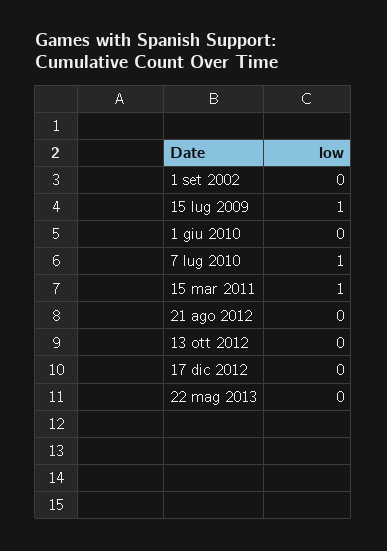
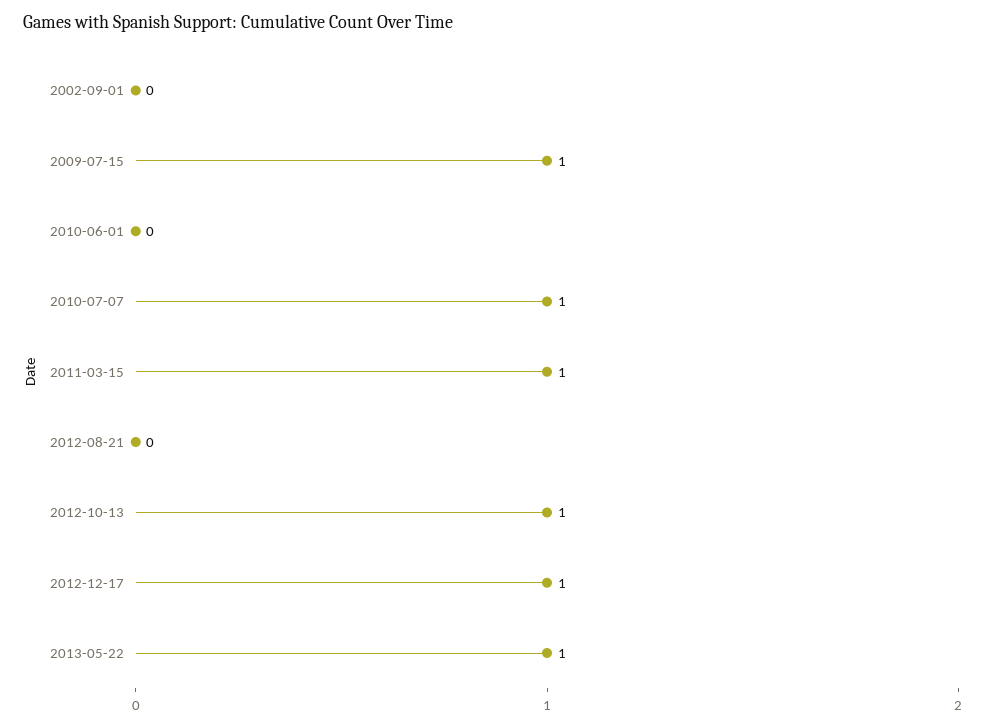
  {
    "1 set 2002": 0,
    "15 lug 2009": 1,
    "1 giu 2010": 0,
    "7 lug 2010": 1,
    "15 mar 2011": 1,
    "21 ago 2012": 0,
-   "13 ott 2012": 0,
+   "13 ott 2012": 1,
-   "17 dic 2012": 0,
+   "17 dic 2012": 1,
-   "22 mag 2013": 0
+   "22 mag 2013": 1
  }

